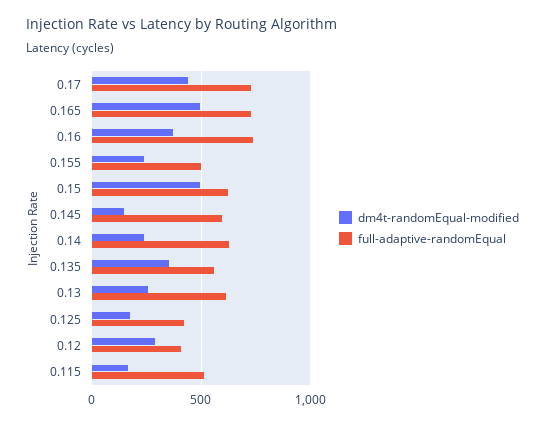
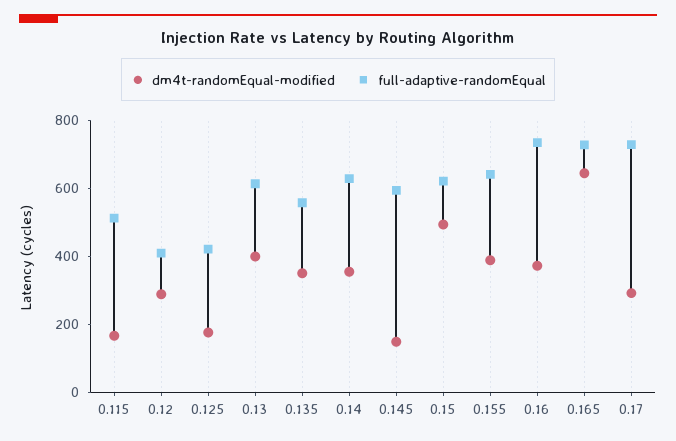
  {
    "dm4t-randomEqual-modified": {
-     "0.17": 450,
+     "0.17": 300,
-     "0.165": 500,
+     "0.165": 650,
      "0.16": 350,
-     "0.155": 250,
+     "0.155": 400,
      "0.15": 500,
      "0.145": 150,
-     "0.14": 250,
+     "0.14": 350,
      "0.135": 350,
-     "0.13": 250,
+     "0.13": 400,
      "0.125": 200,
      "0.12": 300,
      "0.115": 150
    },
    "full-adaptive-randomEqual": {
      "0.17": 750,
      "0.165": 750,
      "0.16": 750,
-     "0.155": 500,
+     "0.155": 650,
      "0.15": 600,
      "0.145": 600,
      "0.14": 650,
      "0.135": 550,
      "0.13": 600,
      "0.125": 400,
      "0.12": 400,
      "0.115": 500
    }
  }

